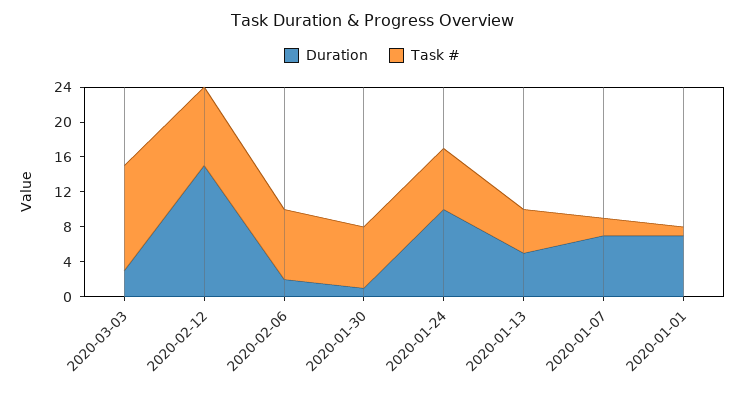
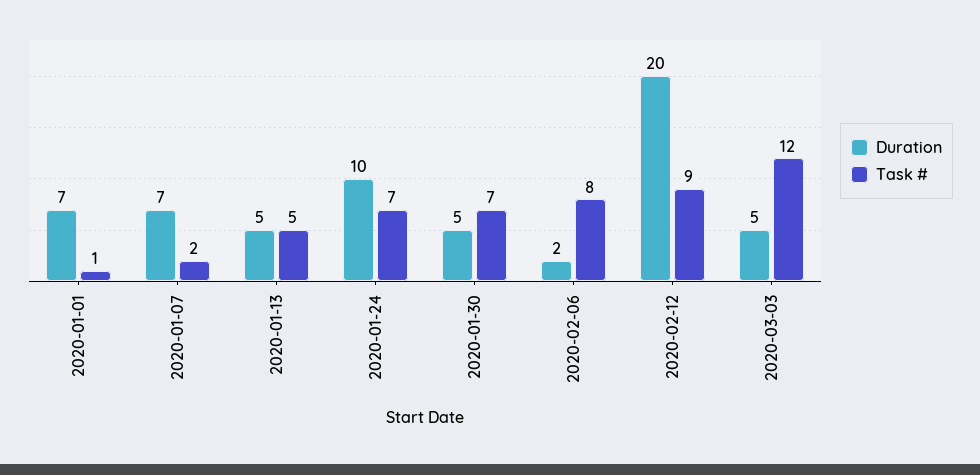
  {
    "Duration": {
-     "2020-03-03": 3,
+     "2020-03-03": 5,
-     "2020-02-12": 15,
+     "2020-02-12": 20,
      "2020-02-06": 2,
-     "2020-01-30": 1,
+     "2020-01-30": 5,
      "2020-01-24": 10,
      "2020-01-13": 5,
      "2020-01-07": 7,
      "2020-01-01": 7
    },
    "Task #": {
      "2020-03-03": 12,
      "2020-02-12": 9,
      "2020-02-06": 8,
      "2020-01-30": 7,
      "2020-01-24": 7,
      "2020-01-13": 5,
      "2020-01-07": 2,
      "2020-01-01": 1
    }
  }

